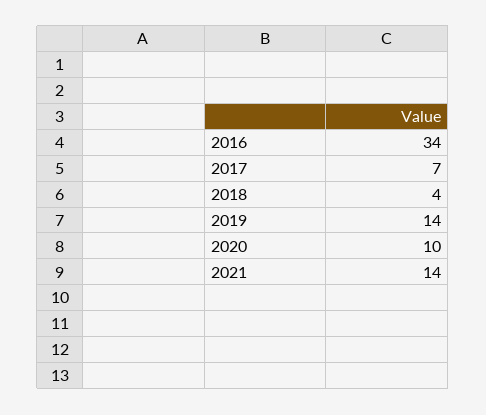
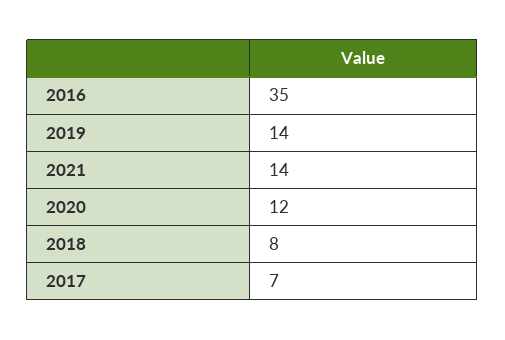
  {
-   "2016": 34,
+   "2016": 35,
    "2017": 7,
-   "2018": 4,
+   "2018": 8,
    "2019": 14,
-   "2020": 10,
+   "2020": 12,
    "2021": 14
  }

